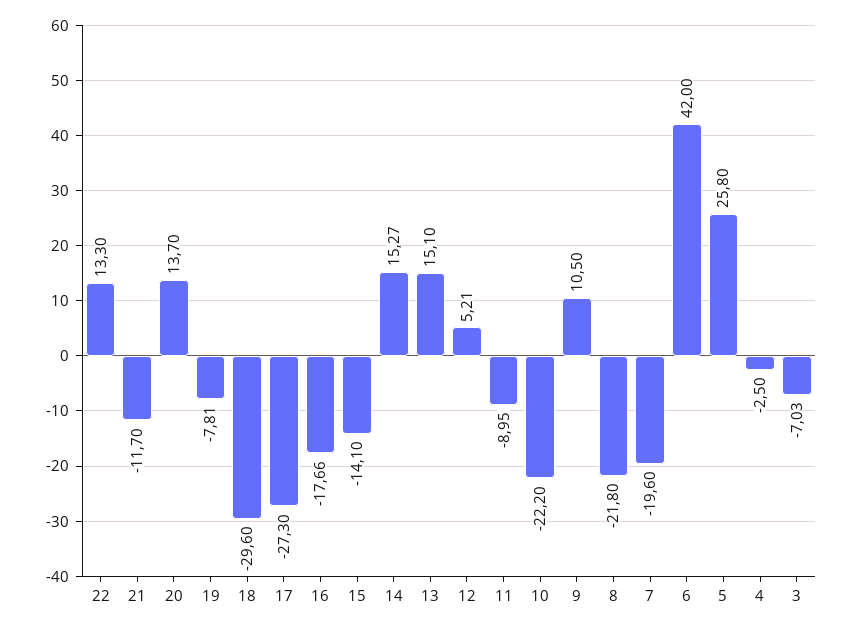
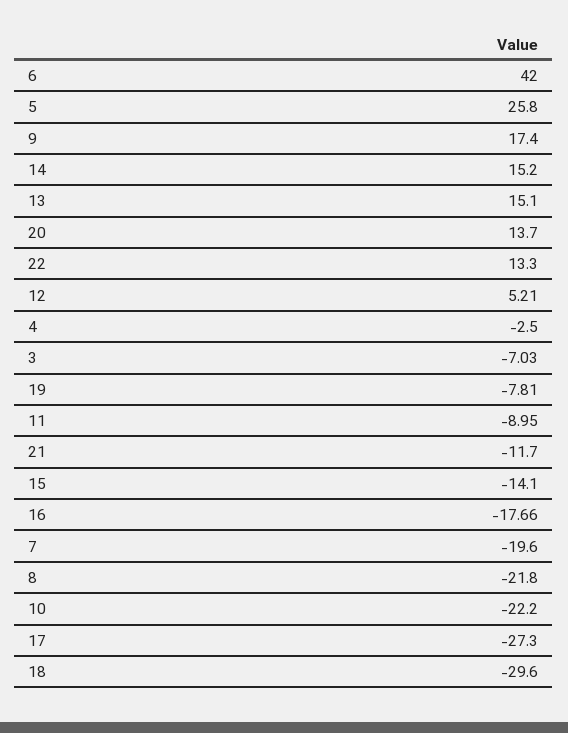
  {
    "22": 13.3,
    "21": -11.7,
    "20": 13.7,
    "19": -7.81,
    "18": -29.6,
    "17": -27.3,
    "16": -17.66,
    "15": -14.1,
-   "14": 15.27,
+   "14": 15.2,
    "13": 15.1,
    "12": 5.21,
    "11": -8.95,
    "10": -22.2,
-   "9": 10.5,
+   "9": 17.4,
    "8": -21.8,
    "7": -19.6,
    "6": 42,
    "5": 25.8,
    "4": -2.5,
    "3": -7.03
  }

